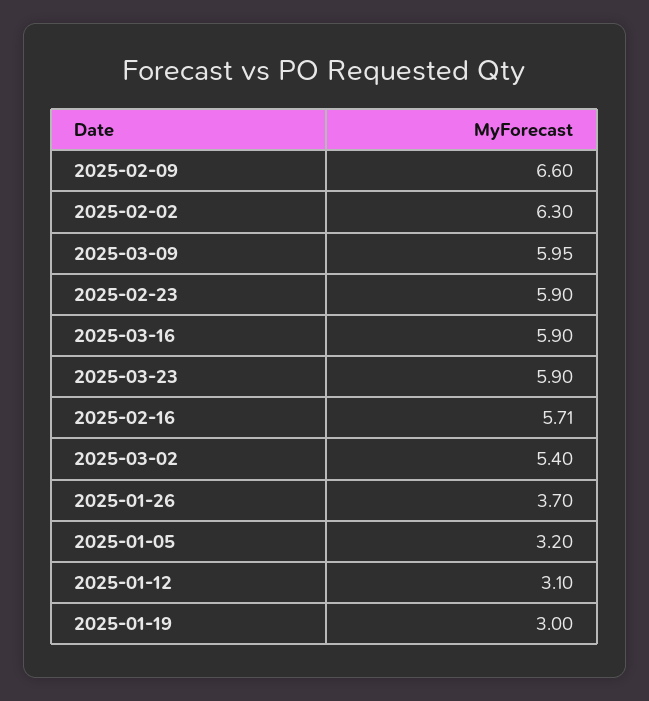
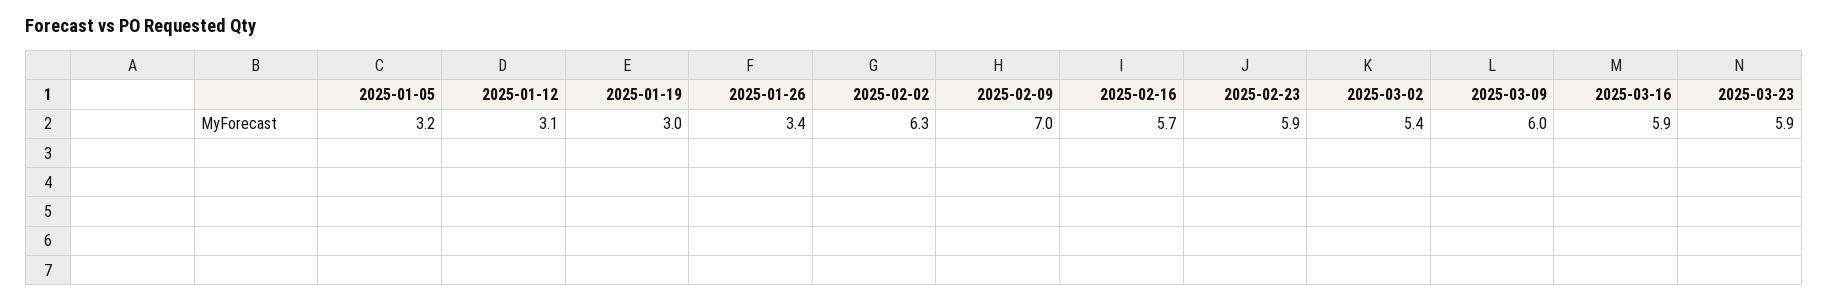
  {
-   "2025-02-09": 6.6,
+   "2025-02-09": 7,
    "2025-02-02": 6.3,
    "2025-03-09": 5.95,
    "2025-02-23": 5.9,
    "2025-03-16": 5.9,
    "2025-03-23": 5.9,
    "2025-02-16": 5.71,
    "2025-03-02": 5.4,
-   "2025-01-26": 3.7,
+   "2025-01-26": 3.4,
    "2025-01-05": 3.2,
    "2025-01-12": 3.1,
    "2025-01-19": 3
  }

